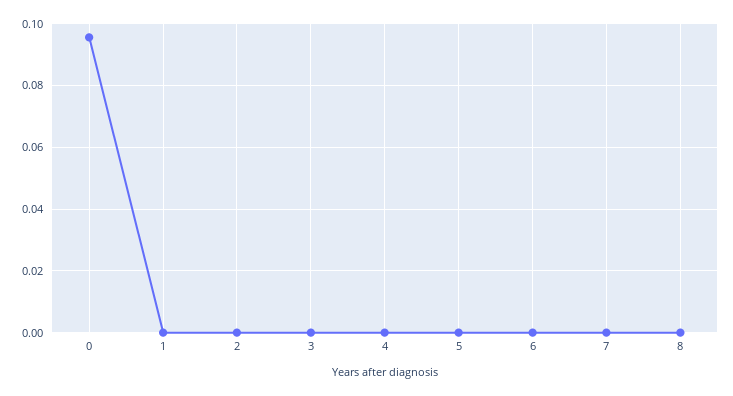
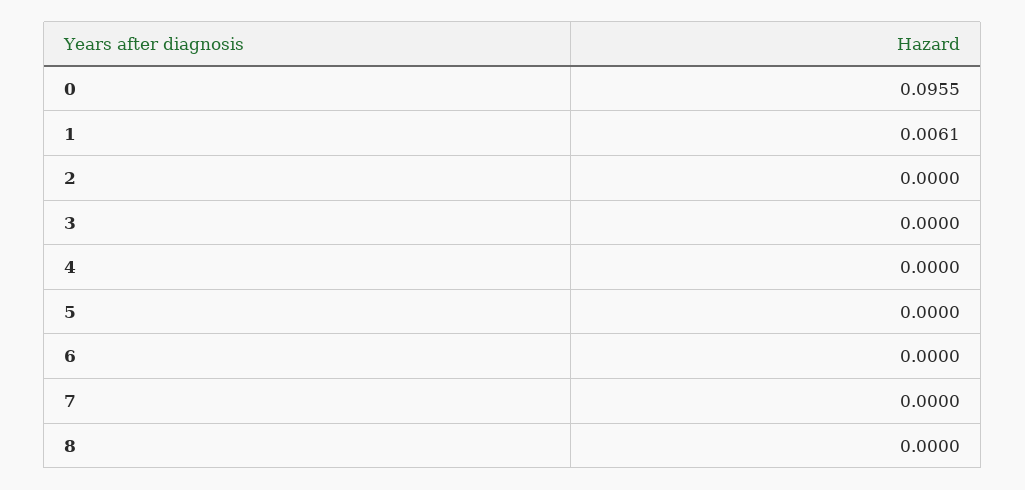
  {
    "0": 0.0955,
-   "1": 0,
+   "1": 0.0061,
    "2": 0,
    "3": 0,
    "4": 0,
    "5": 0,
    "6": 0,
    "7": 0,
    "8": 0
  }

